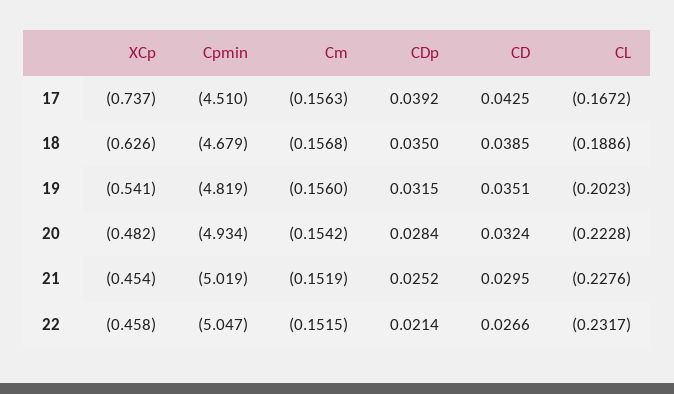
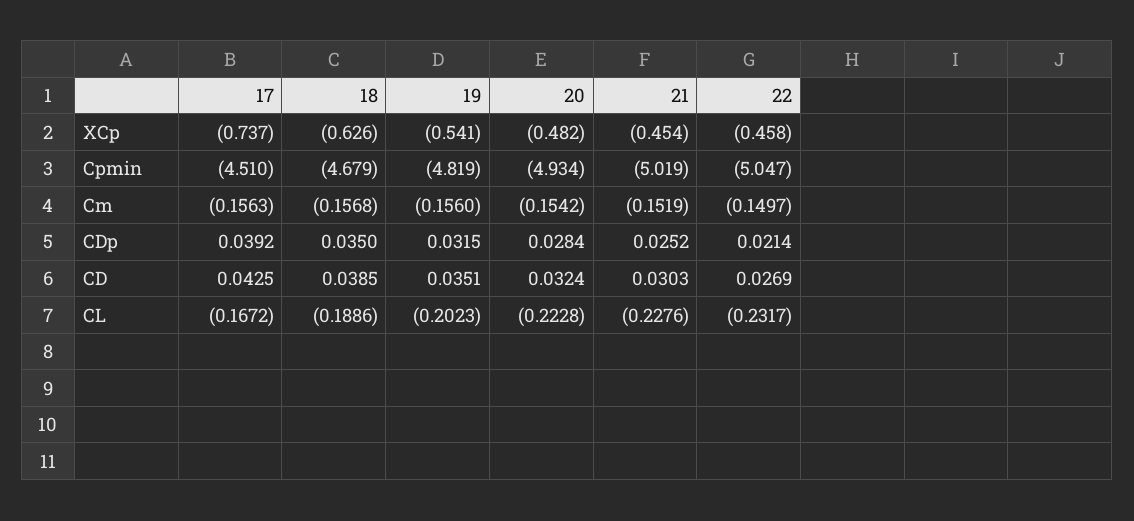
  {
    "XCp": {
      "17": -0.737,
      "18": -0.626,
      "19": -0.541,
      "20": -0.482,
      "21": -0.454,
      "22": -0.458
    },
    "Cpmin": {
      "17": -4.51,
      "18": -4.679,
      "19": -4.819,
      "20": -4.934,
      "21": -5.019,
      "22": -5.047
    },
    "Cm": {
      "17": -0.1563,
      "18": -0.1568,
      "19": -0.156,
      "20": -0.1542,
      "21": -0.1519,
-     "22": -0.1515
+     "22": -0.1497
    },
    "CDp": {
      "17": 0.0392,
      "18": 0.035,
      "19": 0.0315,
      "20": 0.0284,
      "21": 0.0252,
      "22": 0.0214
    },
    "CD": {
      "17": 0.0425,
      "18": 0.0385,
      "19": 0.0351,
      "20": 0.0324,
-     "21": 0.0295,
+     "21": 0.0303,
-     "22": 0.0266
+     "22": 0.0269
    },
    "CL": {
      "17": -0.1672,
      "18": -0.1886,
      "19": -0.2023,
      "20": -0.2228,
      "21": -0.2276,
      "22": -0.2317
    }
  }

